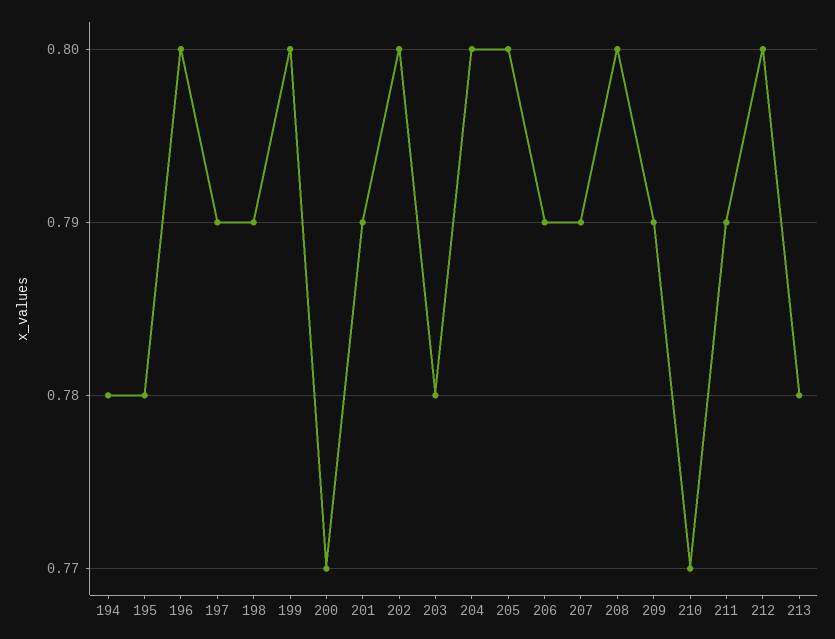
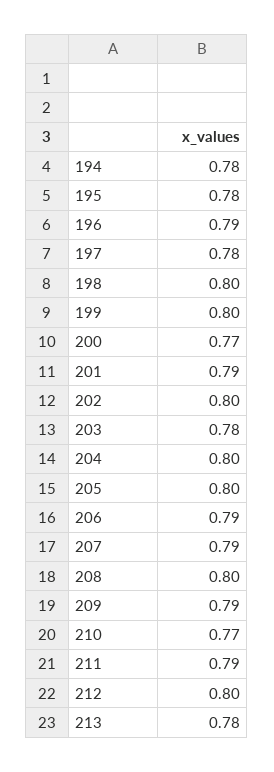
  {
    "194": 0.78,
    "195": 0.78,
-   "196": 0.8,
+   "196": 0.79,
-   "197": 0.79,
+   "197": 0.78,
-   "198": 0.79,
+   "198": 0.8,
    "199": 0.8,
    "200": 0.77,
    "201": 0.79,
    "202": 0.8,
    "203": 0.78,
    "204": 0.8,
    "205": 0.8,
    "206": 0.79,
    "207": 0.79,
    "208": 0.8,
    "209": 0.79,
    "210": 0.77,
    "211": 0.79,
    "212": 0.8,
    "213": 0.78
  }

